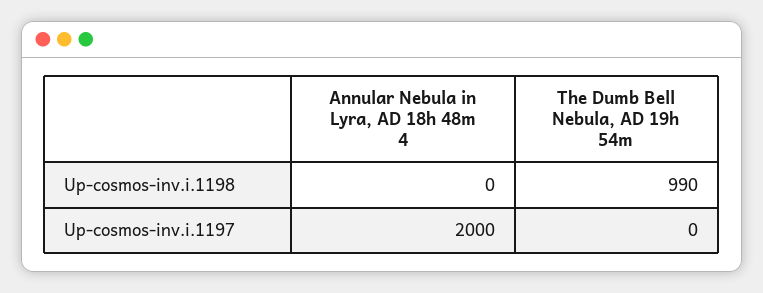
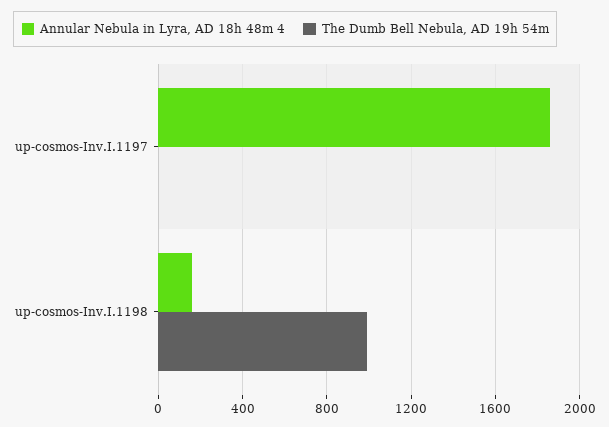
  {
    "Annular Nebula in Lyra, AD 18h 48m 4": {
-     "Up-cosmos-inv.i.1198": 0,
+     "Up-cosmos-inv.i.1198": 150,
-     "Up-cosmos-inv.i.1197": 2000
+     "Up-cosmos-inv.i.1197": 1850
    },
    "The Dumb Bell Nebula, AD 19h 54m": {
      "Up-cosmos-inv.i.1198": 990,
      "Up-cosmos-inv.i.1197": 0
    }
  }

